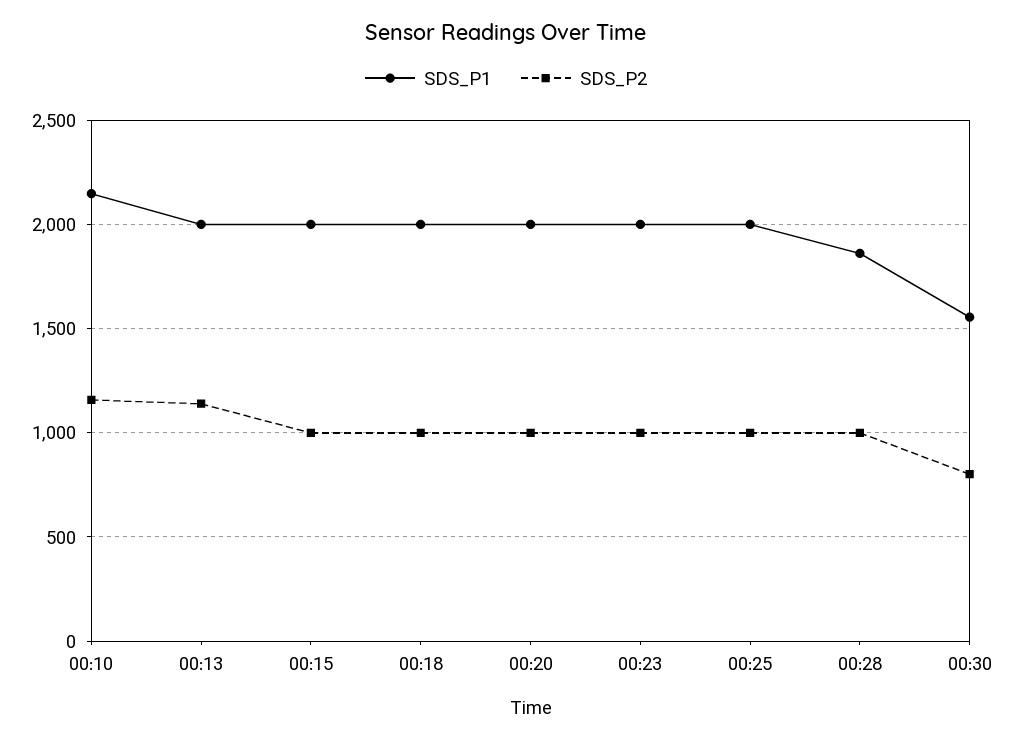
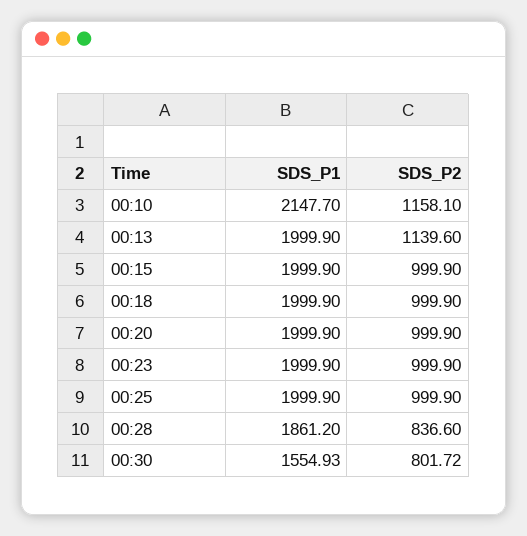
  {
    "SDS_P1": {
      "00:10": 2147.7,
      "00:13": 1999.9,
      "00:15": 1999.9,
      "00:18": 1999.9,
      "00:20": 1999.9,
      "00:23": 1999.9,
      "00:25": 1999.9,
      "00:28": 1861.2,
      "00:30": 1554.93
    },
    "SDS_P2": {
      "00:10": 1158.1,
      "00:13": 1139.6,
      "00:15": 999.9,
      "00:18": 999.9,
      "00:20": 999.9,
      "00:23": 999.9,
      "00:25": 999.9,
-     "00:28": 1000,
+     "00:28": 836.6,
      "00:30": 801.72
    }
  }

